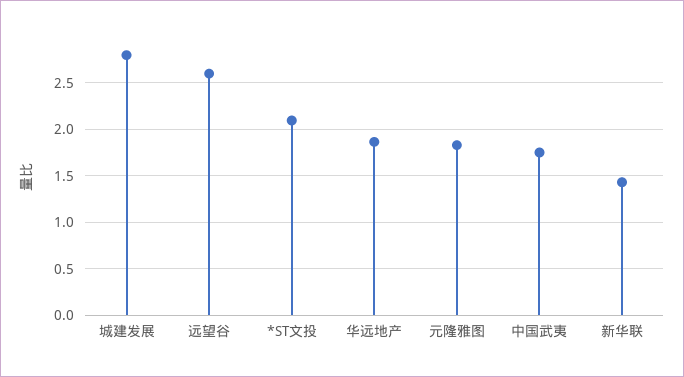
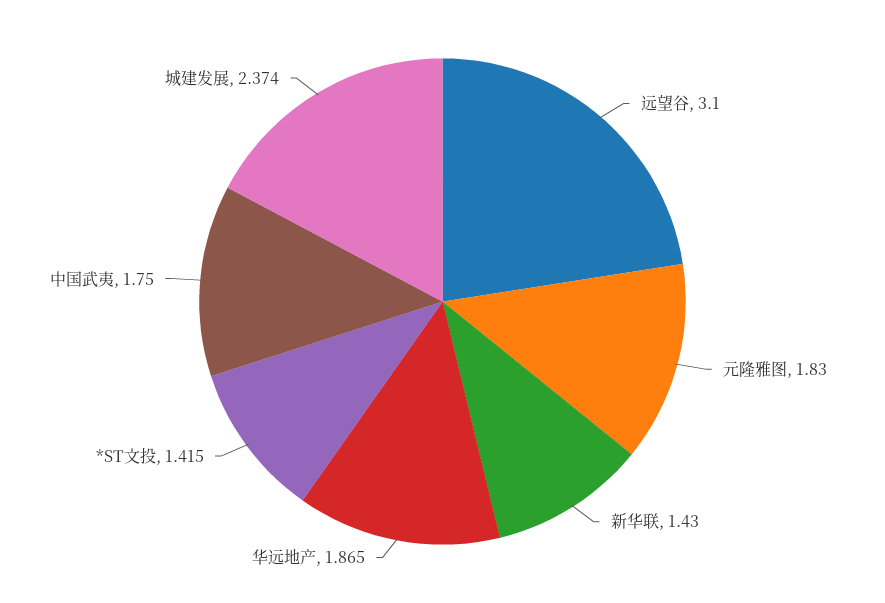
  {
-   "城建发展": 2.8,
+   "城建发展": 2.374,
-   "远望谷": 2.6,
+   "远望谷": 3.1,
-   "*ST文投": 2.1,
+   "*ST文投": 1.415,
    "华远地产": 1.865,
    "元隆雅图": 1.83,
    "中国武夷": 1.75,
    "新华联": 1.43
  }

